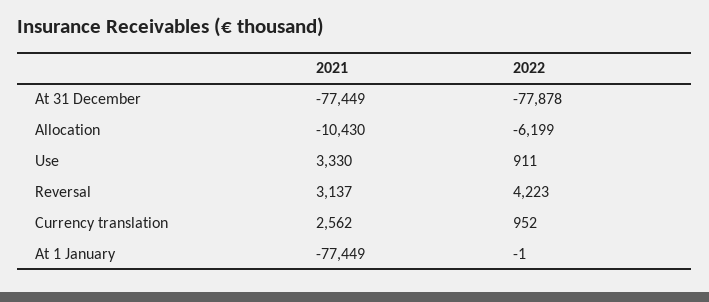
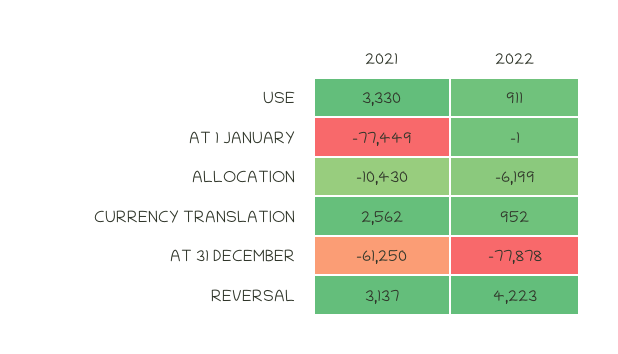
  {
    "2021": {
-     "At 31 December": -77449,
+     "At 31 December": -61250,
      "Allocation": -10430,
      "Use": 3330,
      "Reversal": 3137,
      "Currency translation": 2562,
      "At 1 January": -77449
    },
    "2022": {
      "At 31 December": -77878,
      "Allocation": -6199,
      "Use": 911,
      "Reversal": 4223,
      "Currency translation": 952,
      "At 1 January": -1
    }
  }

